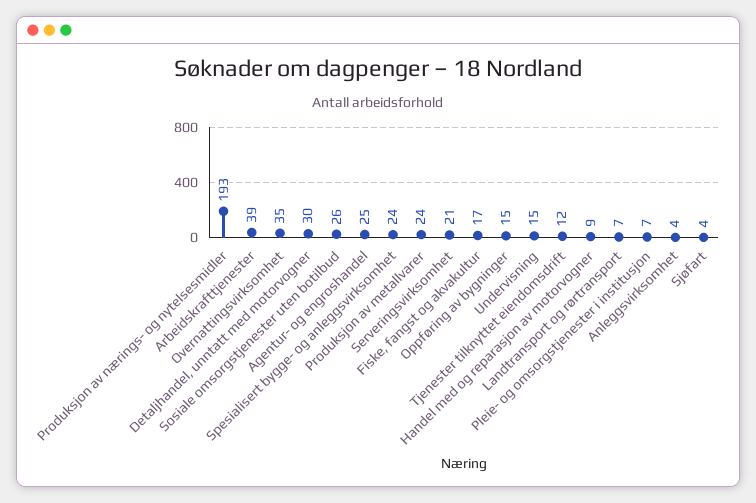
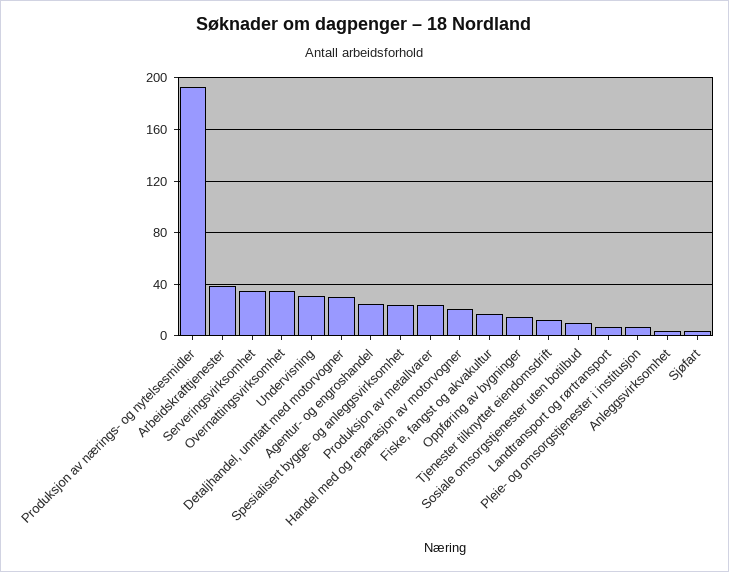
  {
    "Produksjon av nærings- og nytelsesmidler": 193,
    "Arbeidskrafttjenester": 39,
    "Overnattingsvirksomhet": 35,
    "Detaljhandel, unntatt med motorvogner": 30,
-   "Sosiale omsorgstjenester uten botilbud": 26,
+   "Sosiale omsorgstjenester uten botilbud": 10,
    "Agentur- og engroshandel": 25,
    "Spesialisert bygge- og anleggsvirksomhet": 24,
    "Produksjon av metallvarer": 24,
-   "Serveringsvirksomhet": 21,
+   "Serveringsvirksomhet": 35,
    "Fiske, fangst og akvakultur": 17,
    "Oppføring av bygninger": 15,
-   "Undervisning": 15,
+   "Undervisning": 30,
    "Tjenester tilknyttet eiendomsdrift": 12,
-   "Handel med og reparasjon av motorvogner": 9,
+   "Handel med og reparasjon av motorvogner": 20,
    "Landtransport og rørtransport": 7,
    "Pleie- og omsorgstjenester i institusjon": 7,
    "Anleggsvirksomhet": 4,
    "Sjøfart": 4
  }

